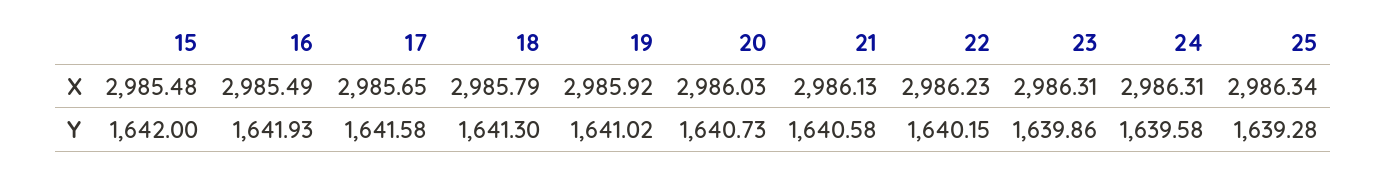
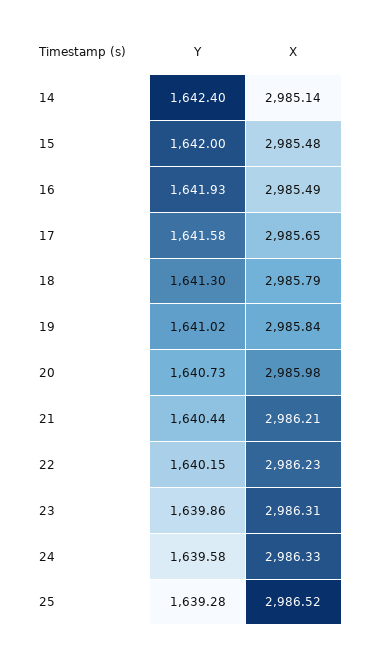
  {
    "15": {
      "X": 2985.48,
      "Y": 1642
    },
    "16": {
      "X": 2985.49,
      "Y": 1641.93
    },
    "17": {
      "X": 2985.65,
      "Y": 1641.58
    },
    "18": {
      "X": 2985.79,
      "Y": 1641.3
    },
    "19": {
-     "X": 2985.92,
+     "X": 2985.84,
      "Y": 1641.02
    },
    "20": {
-     "X": 2986.03,
+     "X": 2985.98,
      "Y": 1640.73
    },
    "21": {
-     "X": 2986.13,
+     "X": 2986.21,
-     "Y": 1640.58
+     "Y": 1640.44
    },
    "22": {
      "X": 2986.23,
      "Y": 1640.15
    },
    "23": {
      "X": 2986.31,
      "Y": 1639.86
    },
    "24": {
-     "X": 2986.31,
+     "X": 2986.33,
      "Y": 1639.58
    },
    "25": {
-     "X": 2986.34,
+     "X": 2986.52,
      "Y": 1639.28
-   }
+   },
+   "14": {
+     "Y": 1642.4,
+     "X": 2985.14
+   }
  }

